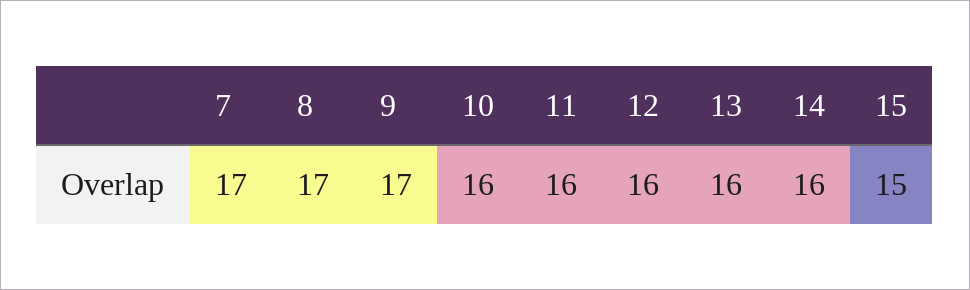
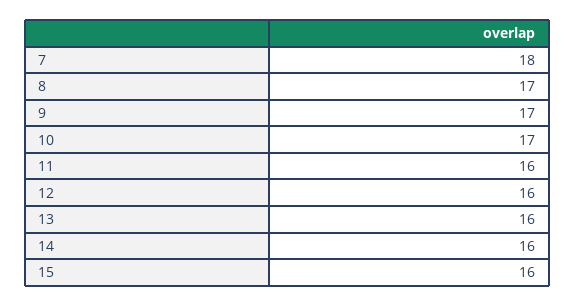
  {
-   "7": 17,
+   "7": 18,
    "8": 17,
    "9": 17,
-   "10": 16,
+   "10": 17,
    "11": 16,
    "12": 16,
    "13": 16,
    "14": 16,
-   "15": 15
+   "15": 16
  }

